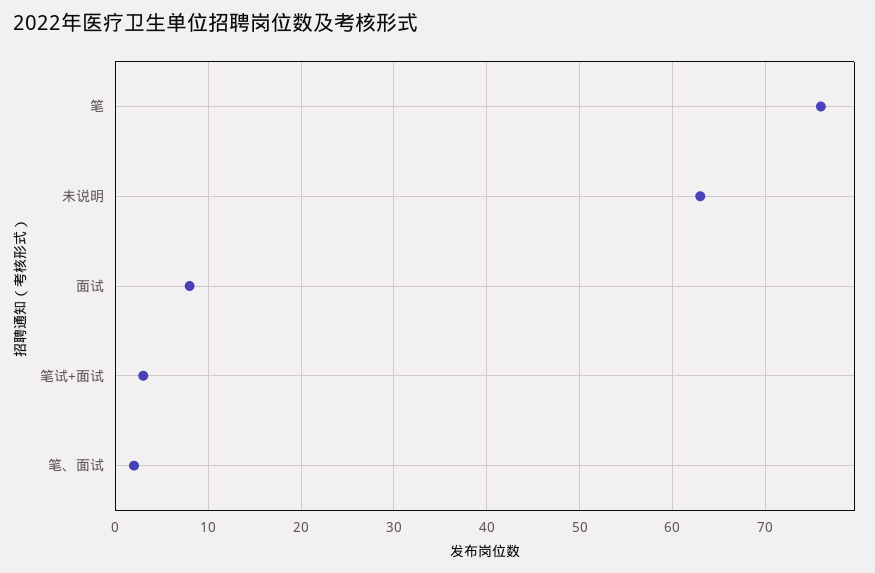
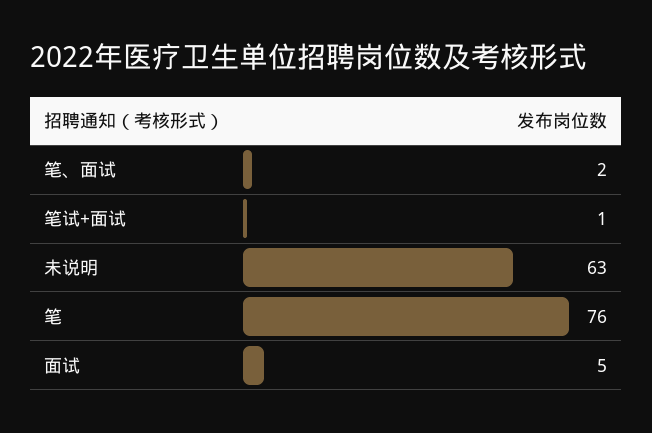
  {
    "笔": 76,
    "未说明": 63,
-   "面试": 8,
+   "面试": 5,
-   "笔试+面试": 3,
+   "笔试+面试": 1,
    "笔、面试": 2
  }

